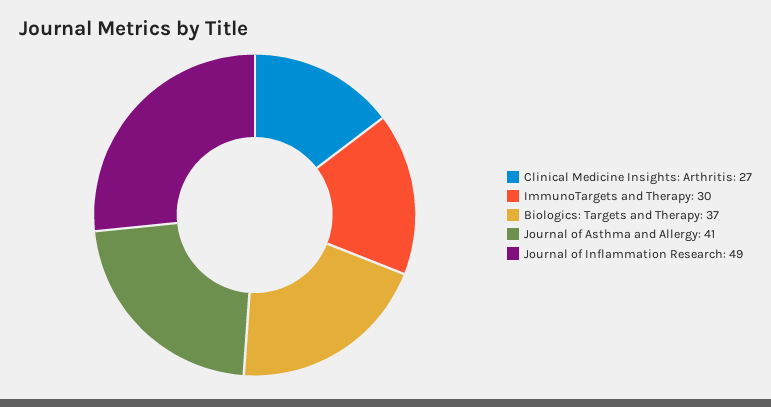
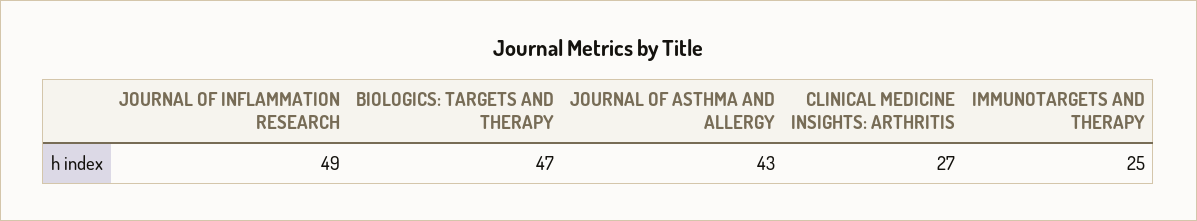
  {
    "Clinical Medicine Insights: Arthritis": 27,
-   "ImmunoTargets and Therapy": 30,
+   "ImmunoTargets and Therapy": 25,
-   "Biologics: Targets and Therapy": 37,
+   "Biologics: Targets and Therapy": 47,
-   "Journal of Asthma and Allergy": 41,
+   "Journal of Asthma and Allergy": 43,
    "Journal of Inflammation Research": 49
  }

